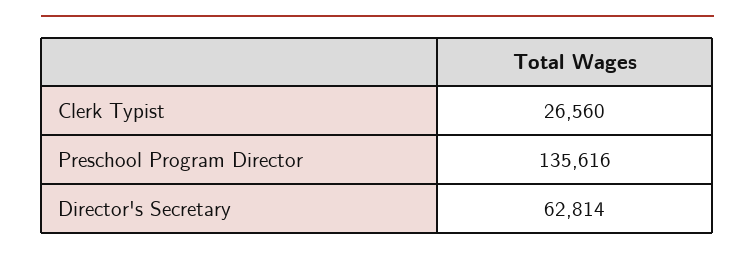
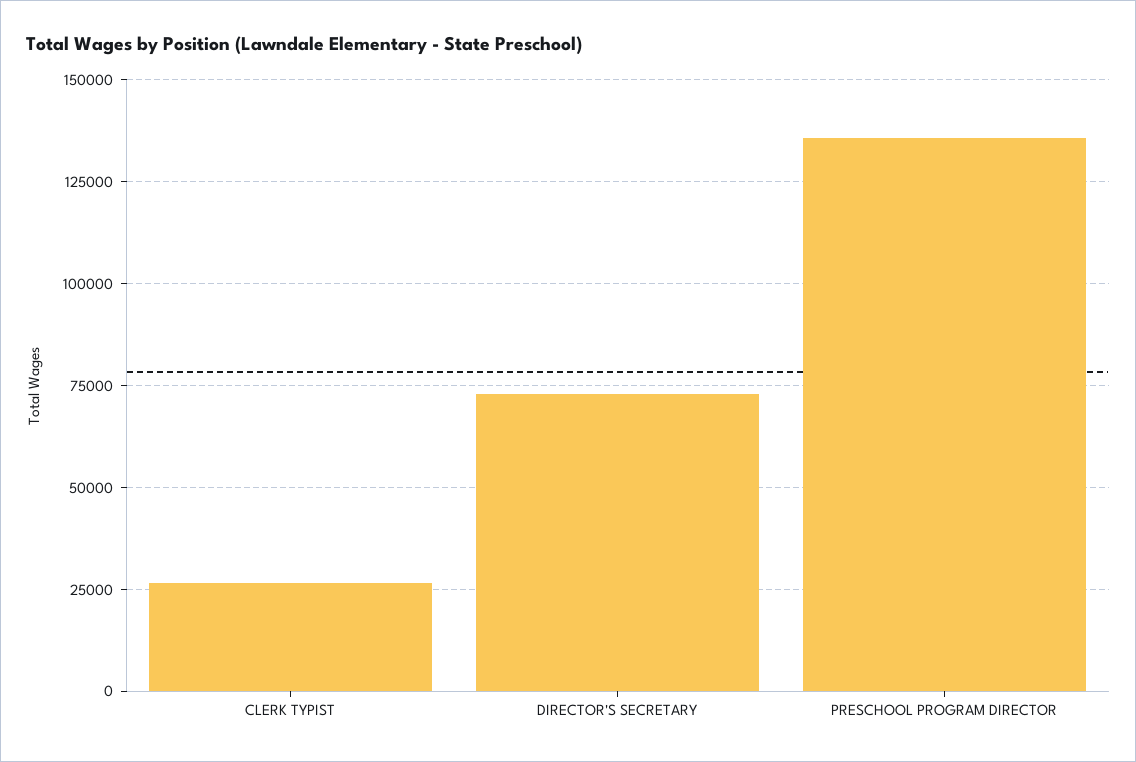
  {
    "Clerk Typist": 26560,
    "Preschool Program Director": 135616,
-   "Director's Secretary": 62814
+   "Director's Secretary": 72500
  }

